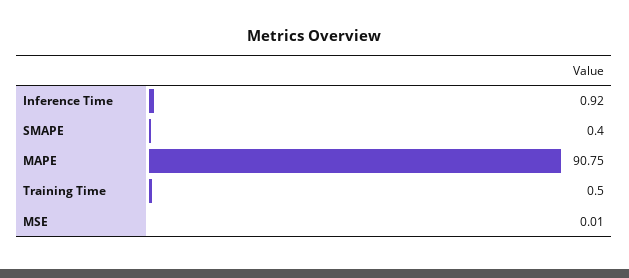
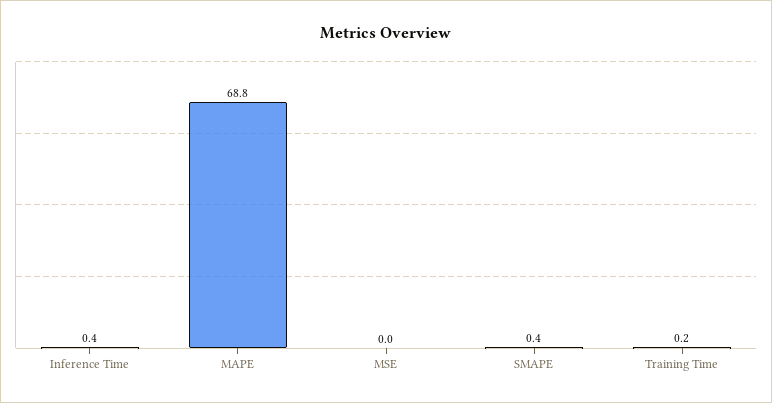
  {
-   "Inference Time": 0.92,
+   "Inference Time": 0.4,
    "SMAPE": 0.4,
-   "MAPE": 90.75,
+   "MAPE": 68.8,
-   "Training Time": 0.5,
+   "Training Time": 0.2,
    "MSE": 0.01
  }

